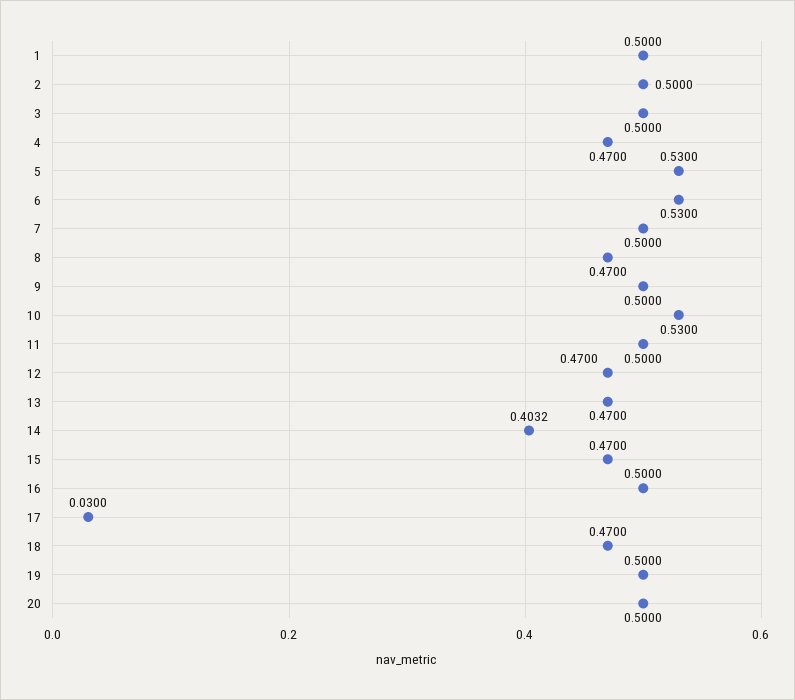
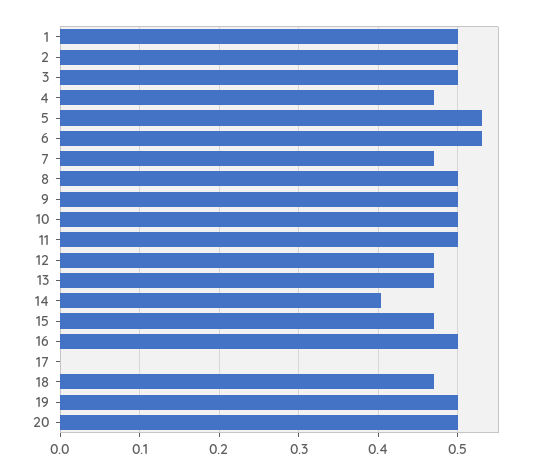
  {
    "1": 0.5,
    "2": 0.5,
    "3": 0.5,
    "4": 0.47,
    "5": 0.53,
    "6": 0.53,
-   "7": 0.5,
+   "7": 0.47,
-   "8": 0.47,
+   "8": 0.5,
    "9": 0.5,
-   "10": 0.53,
+   "10": 0.5,
    "11": 0.5,
    "12": 0.47,
    "13": 0.47,
    "14": 0.4032,
    "15": 0.47,
    "16": 0.5,
-   "17": 0.03,
+   "17": 0,
    "18": 0.47,
    "19": 0.5,
    "20": 0.5
  }

